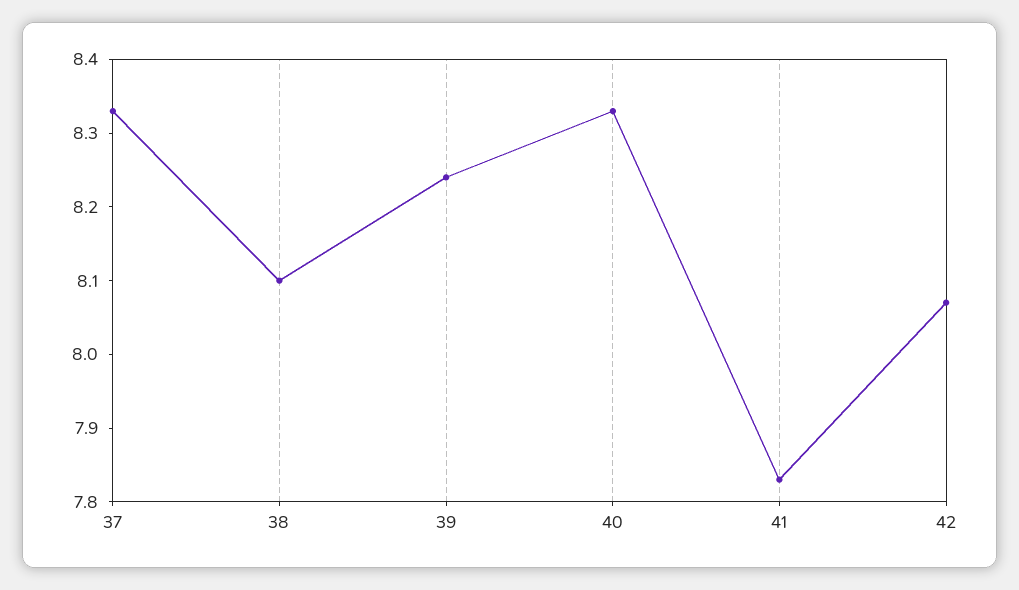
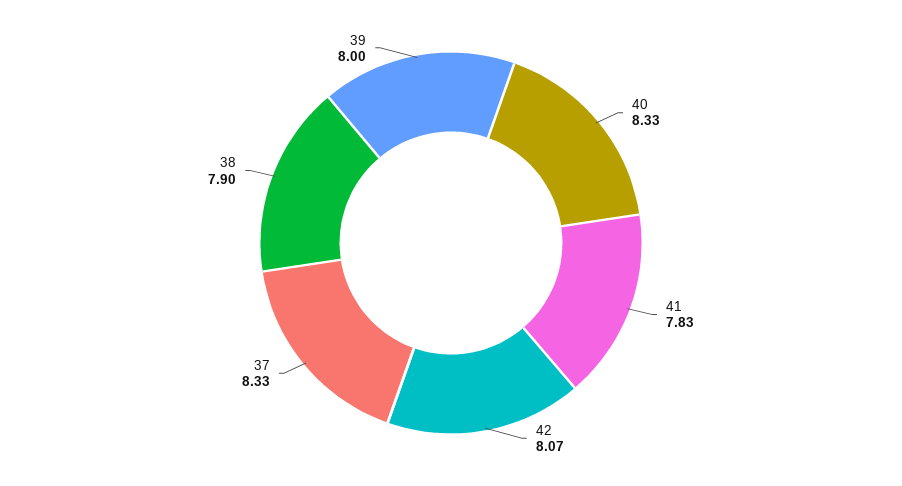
  {
    "37": 8.33,
-   "38": 8.1,
+   "38": 7.9,
-   "39": 8.25,
+   "39": 8,
    "40": 8.33,
    "41": 7.83,
    "42": 8.07
  }

